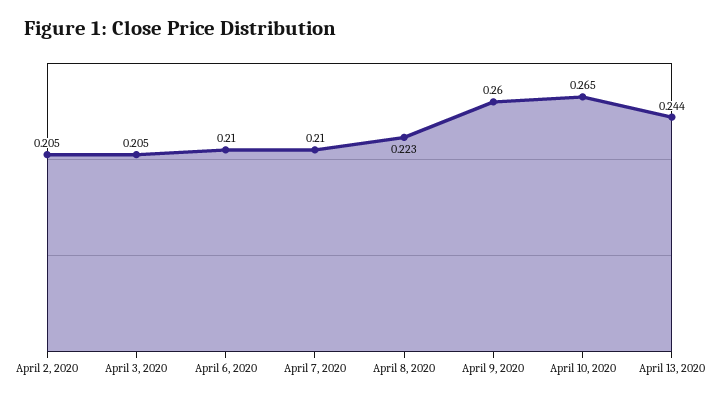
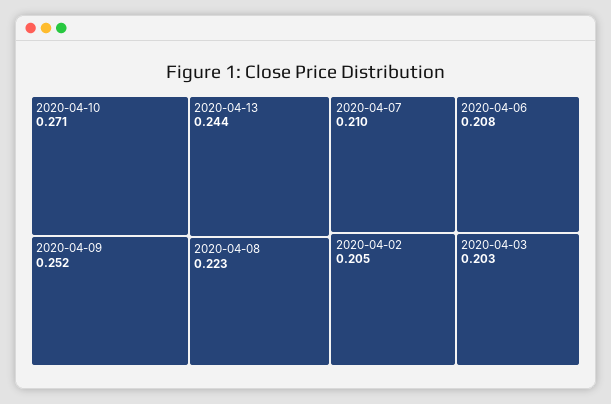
  {
    "April 2, 2020": 0.205,
-   "April 3, 2020": 0.205,
+   "April 3, 2020": 0.203,
-   "April 6, 2020": 0.21,
+   "April 6, 2020": 0.208,
    "April 7, 2020": 0.21,
    "April 8, 2020": 0.223,
-   "April 9, 2020": 0.26,
+   "April 9, 2020": 0.252,
-   "April 10, 2020": 0.265,
+   "April 10, 2020": 0.271,
    "April 13, 2020": 0.244
  }

